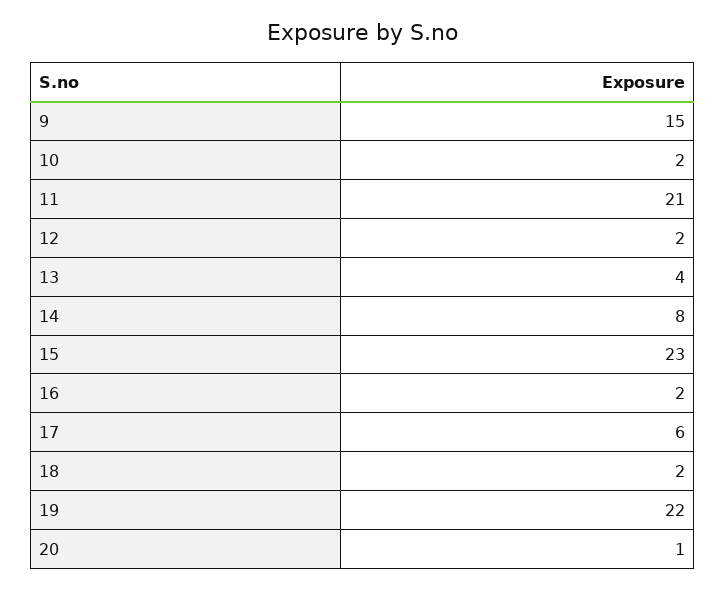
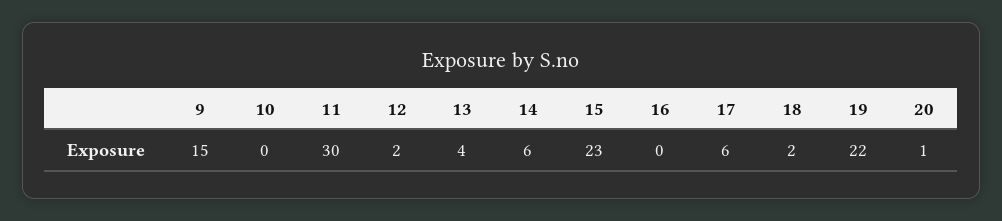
  {
    "9": 15,
-   "10": 2,
+   "10": 0,
-   "11": 21,
+   "11": 30,
    "12": 2,
    "13": 4,
-   "14": 8,
+   "14": 6,
    "15": 23,
-   "16": 2,
+   "16": 0,
    "17": 6,
    "18": 2,
    "19": 22,
    "20": 1
  }

